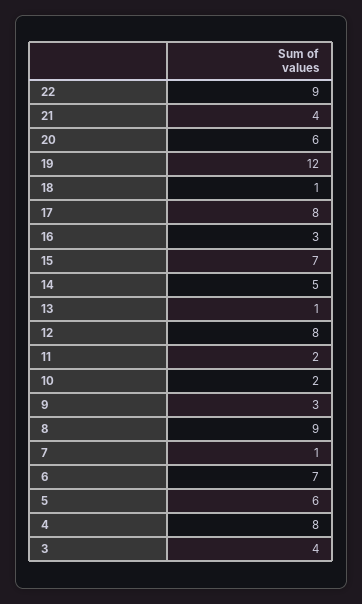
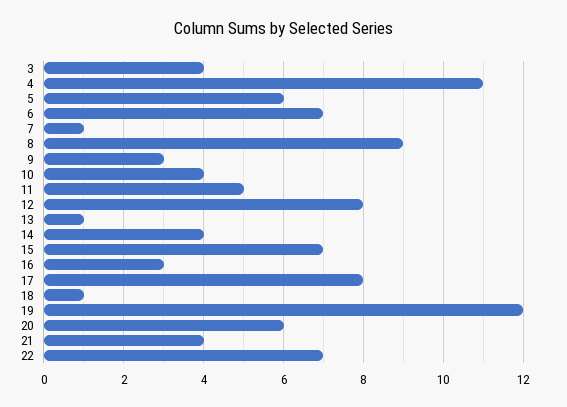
  {
-   "22": 9,
+   "22": 7,
    "21": 4,
    "20": 6,
    "19": 12,
    "18": 1,
    "17": 8,
    "16": 3,
    "15": 7,
-   "14": 5,
+   "14": 4,
    "13": 1,
    "12": 8,
-   "11": 2,
+   "11": 5,
-   "10": 2,
+   "10": 4,
    "9": 3,
    "8": 9,
    "7": 1,
    "6": 7,
    "5": 6,
-   "4": 8,
+   "4": 11,
    "3": 4
  }

